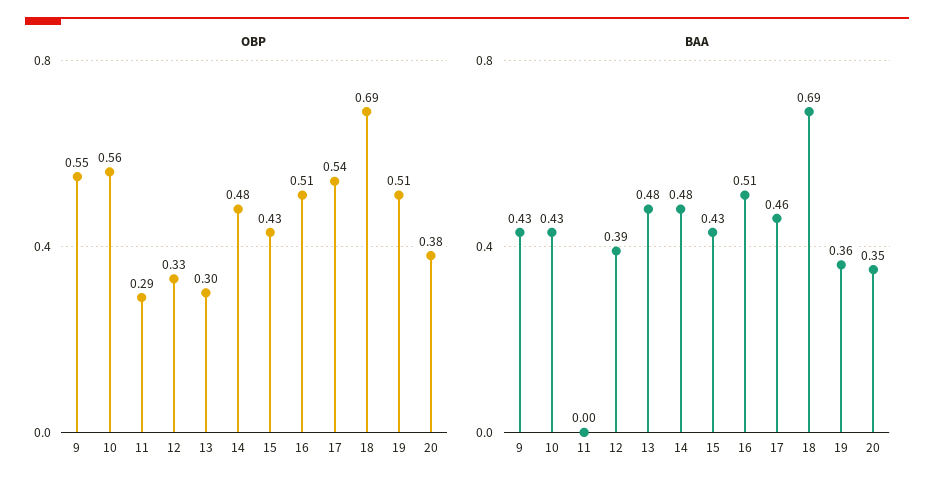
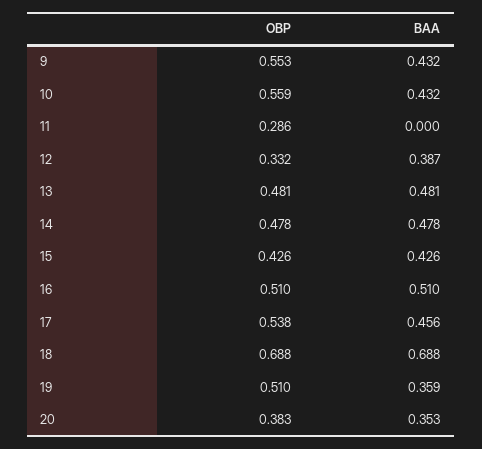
  {
    "OBP": {
      "9": 0.553,
      "10": 0.559,
      "11": 0.286,
      "12": 0.332,
-     "13": 0.3,
+     "13": 0.481,
      "14": 0.478,
      "15": 0.426,
      "16": 0.51,
      "17": 0.538,
      "18": 0.688,
      "19": 0.51,
      "20": 0.383
    },
    "BAA": {
      "9": 0.432,
      "10": 0.432,
      "11": 0,
      "12": 0.387,
      "13": 0.481,
      "14": 0.478,
      "15": 0.426,
      "16": 0.51,
      "17": 0.456,
      "18": 0.688,
      "19": 0.359,
      "20": 0.353
    }
  }

